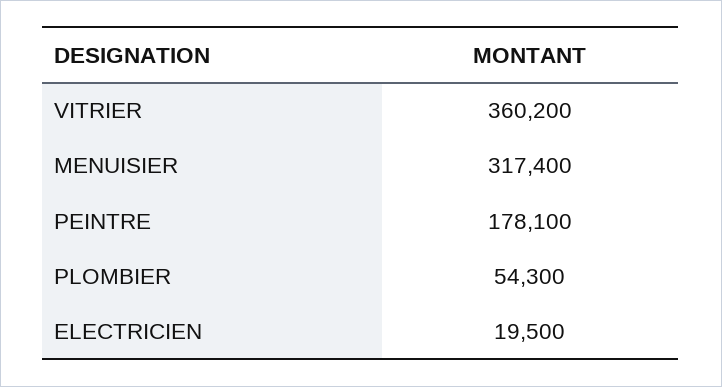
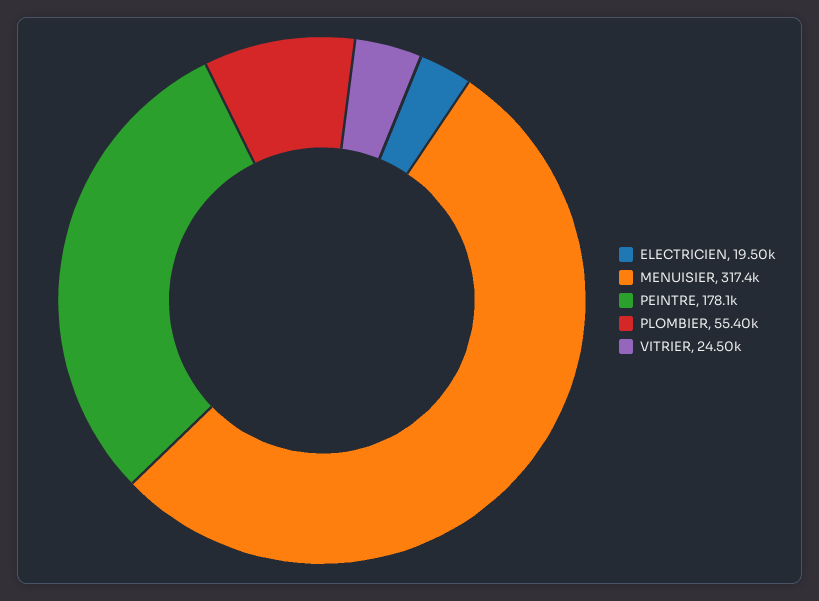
  {
-   "VITRIER": 360200,
+   "VITRIER": 24500,
    "MENUISIER": 317400,
    "PEINTRE": 178100,
-   "PLOMBIER": 54300,
+   "PLOMBIER": 55400,
    "ELECTRICIEN": 19500
  }

